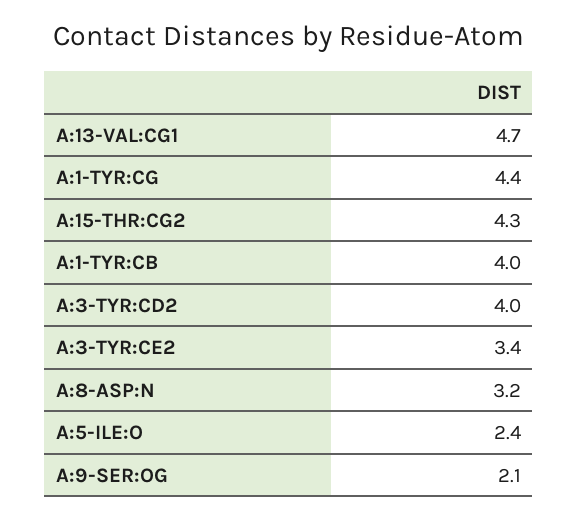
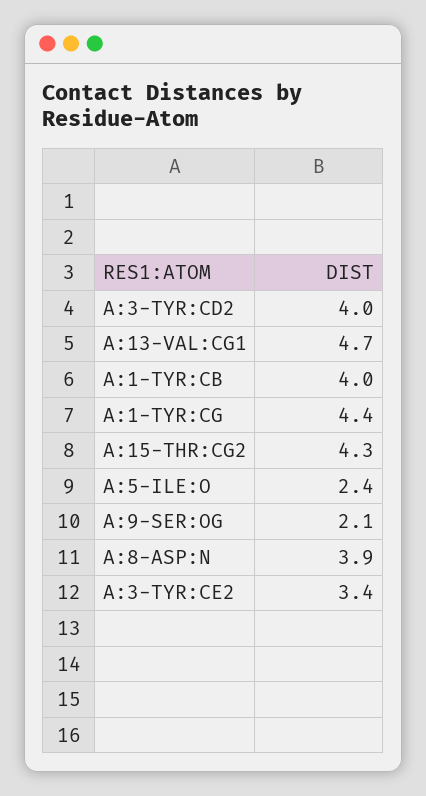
  {
    "A:13-VAL:CG1": 4.7,
    "A:1-TYR:CG": 4.4,
    "A:15-THR:CG2": 4.3,
    "A:1-TYR:CB": 4,
    "A:3-TYR:CD2": 4,
    "A:3-TYR:CE2": 3.4,
-   "A:8-ASP:N": 3.2,
+   "A:8-ASP:N": 3.9,
    "A:5-ILE:O": 2.4,
    "A:9-SER:OG": 2.1
  }

